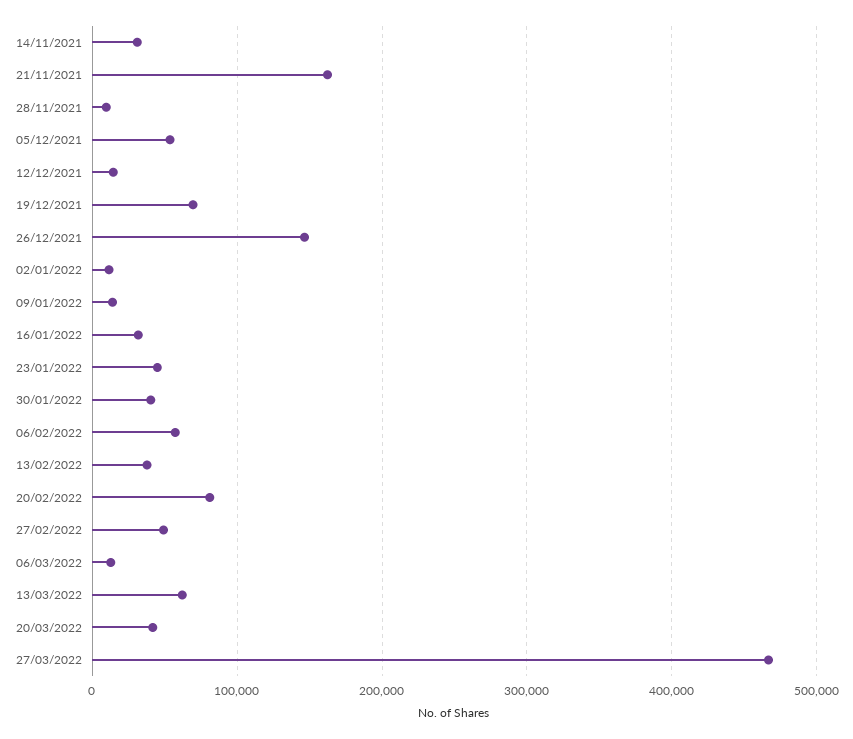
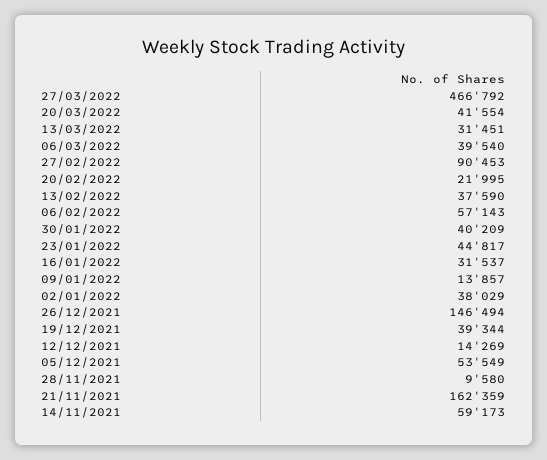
  {
-   "14/11/2021": 30000,
+   "14/11/2021": 59173,
    "21/11/2021": 162359,
    "28/11/2021": 9580,
    "05/12/2021": 53549,
    "12/12/2021": 14269,
-   "19/12/2021": 70000,
+   "19/12/2021": 39344,
    "26/12/2021": 146494,
-   "02/01/2022": 10000,
+   "02/01/2022": 38029,
    "09/01/2022": 13857,
    "16/01/2022": 31537,
    "23/01/2022": 44817,
    "30/01/2022": 40209,
    "06/02/2022": 57143,
    "13/02/2022": 37590,
-   "20/02/2022": 80000,
+   "20/02/2022": 21995,
-   "27/02/2022": 50000,
+   "27/02/2022": 90453,
-   "06/03/2022": 10000,
+   "06/03/2022": 39540,
-   "13/03/2022": 60000,
+   "13/03/2022": 31451,
    "20/03/2022": 41554,
    "27/03/2022": 466792
  }

